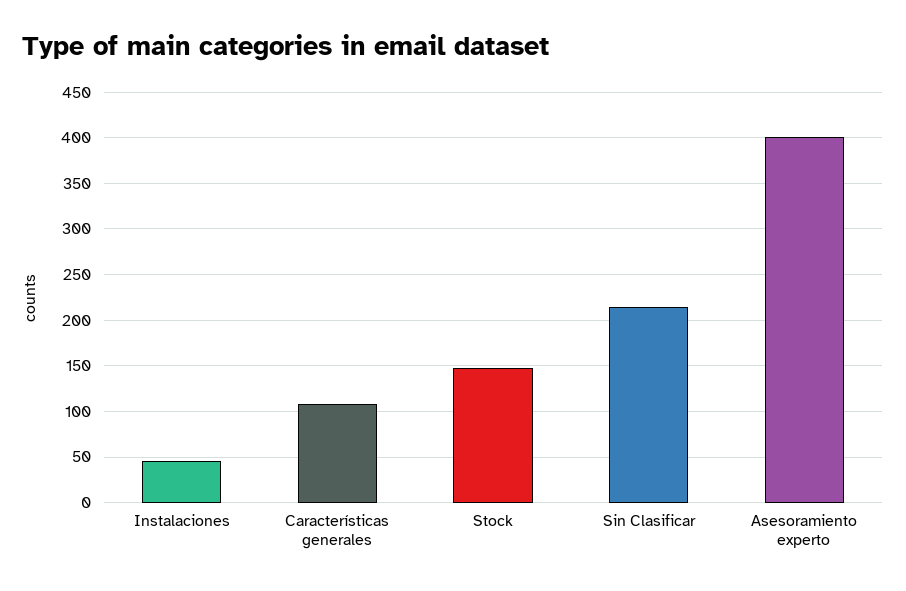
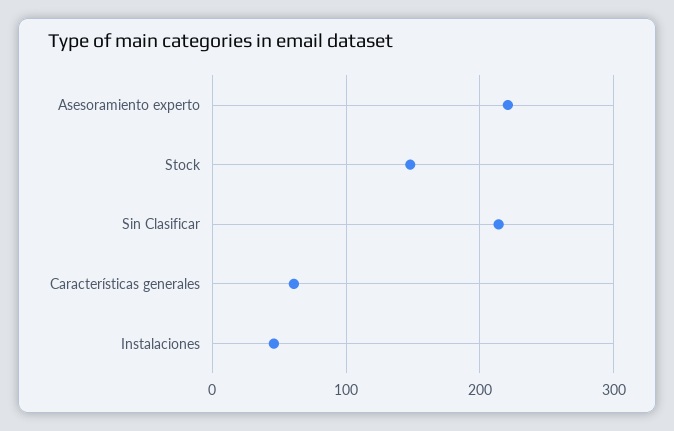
  {
    "Instalaciones": 50,
-   "Características generales": 110,
+   "Características generales": 60,
    "Stock": 150,
    "Sin Clasificar": 210,
-   "Asesoramiento experto": 400
+   "Asesoramiento experto": 220
  }

